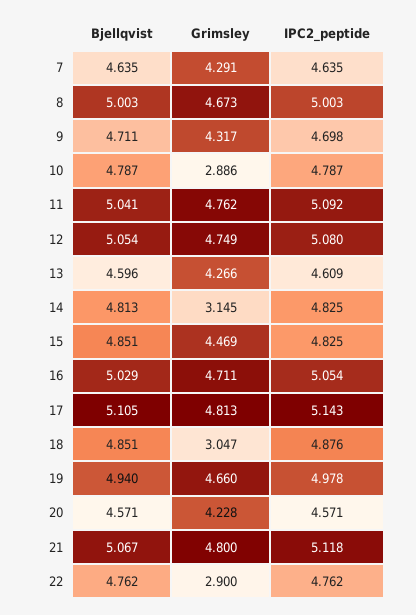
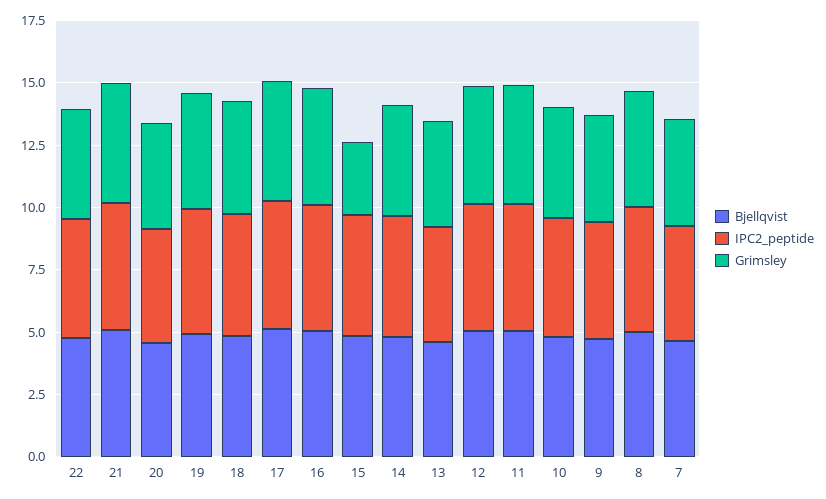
  {
    "Bjellqvist": {
      "7": 4.635,
      "8": 5.003,
      "9": 4.711,
      "10": 4.787,
      "11": 5.041,
      "12": 5.054,
      "13": 4.596,
      "14": 4.813,
      "15": 4.851,
      "16": 5.029,
      "17": 5.105,
      "18": 4.851,
      "19": 4.94,
      "20": 4.571,
      "21": 5.067,
      "22": 4.762
    },
    "Grimsley": {
      "7": 4.291,
      "8": 4.673,
      "9": 4.317,
-     "10": 2.886,
+     "10": 4.5,
      "11": 4.762,
      "12": 4.749,
      "13": 4.266,
-     "14": 3.145,
+     "14": 4.5,
-     "15": 4.469,
+     "15": 3,
      "16": 4.711,
      "17": 4.813,
-     "18": 3.047,
+     "18": 4.5,
      "19": 4.66,
      "20": 4.228,
      "21": 4.8,
-     "22": 2.9
+     "22": 4.5
    },
    "IPC2_peptide": {
      "7": 4.635,
      "8": 5.003,
      "9": 4.698,
      "10": 4.787,
      "11": 5.092,
      "12": 5.08,
      "13": 4.609,
      "14": 4.825,
      "15": 4.825,
      "16": 5.054,
      "17": 5.143,
      "18": 4.876,
      "19": 4.978,
      "20": 4.571,
      "21": 5.118,
      "22": 4.762
    }
  }

